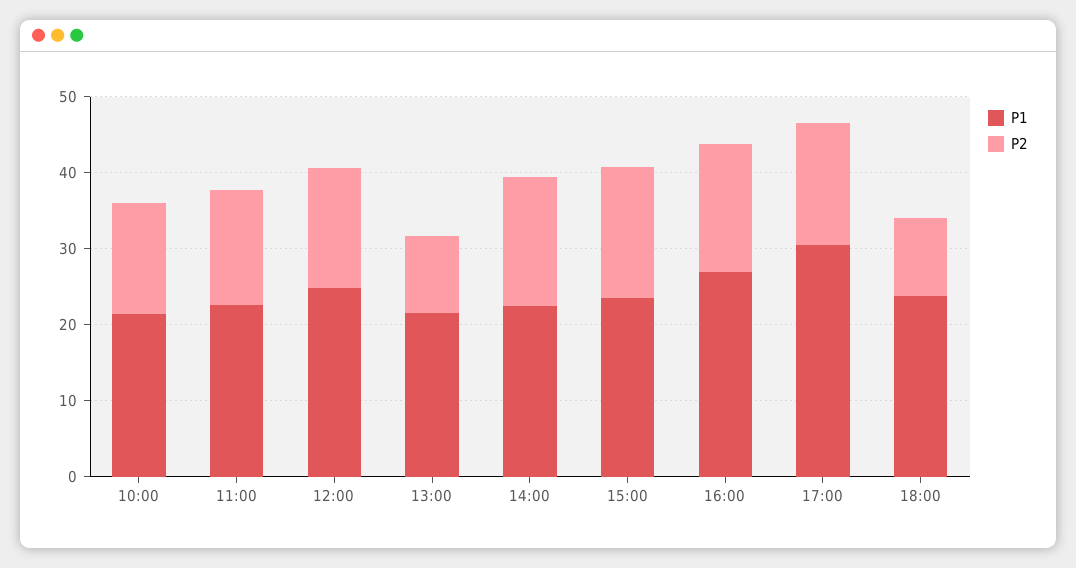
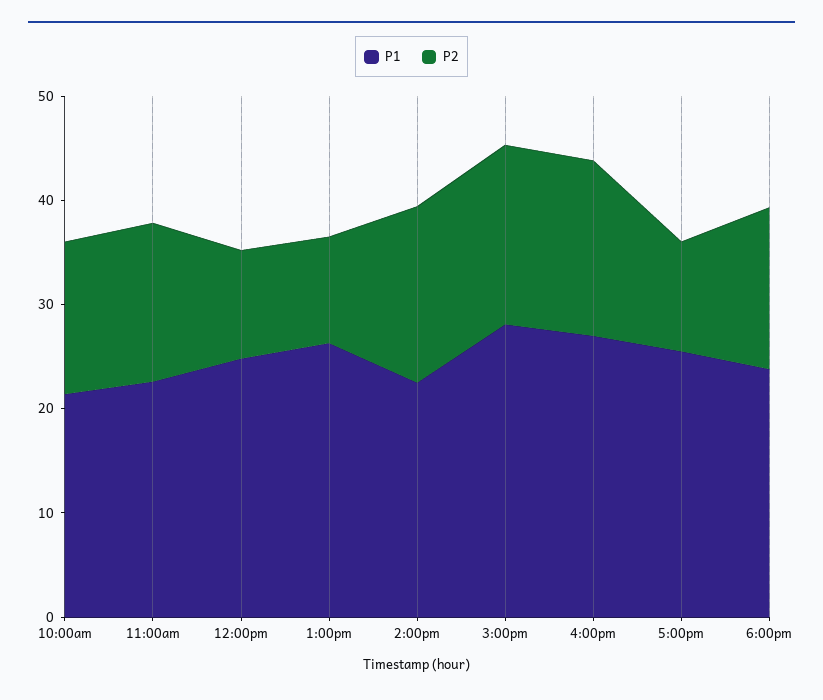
  {
    "P1": {
      "10:00": 22,
      "11:00": 22,
      "12:00": 24,
-     "13:00": 22,
+     "13:00": 26,
      "14:00": 22,
-     "15:00": 24,
+     "15:00": 28,
      "16:00": 28,
-     "17:00": 30,
+     "17:00": 26,
      "18:00": 24
    },
    "P2": {
      "10:00": 14,
      "11:00": 16,
-     "12:00": 16,
+     "12:00": 10,
      "13:00": 10,
      "14:00": 16,
      "15:00": 18,
      "16:00": 16,
-     "17:00": 16,
+     "17:00": 10,
-     "18:00": 10
+     "18:00": 16
    }
  }

